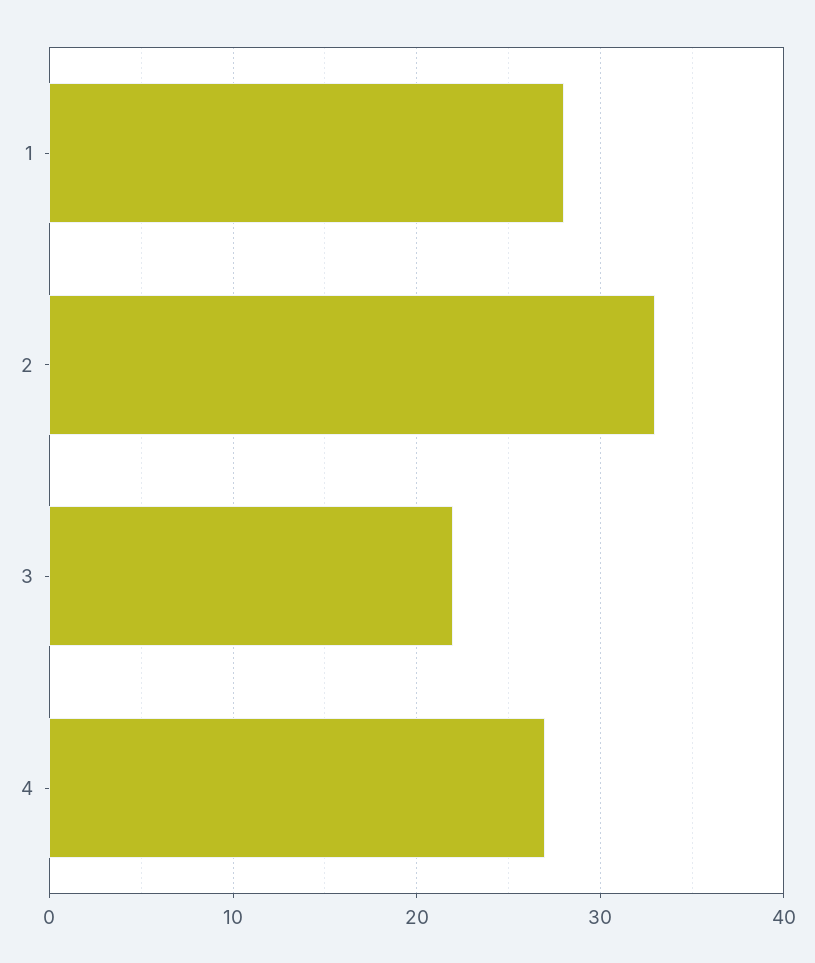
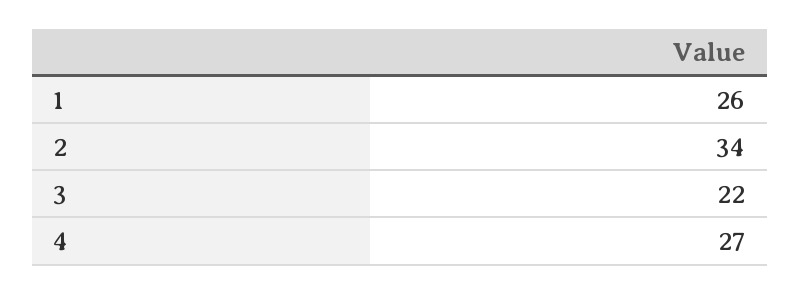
  {
-   "1": 28,
+   "1": 26,
-   "2": 33,
+   "2": 34,
    "3": 22,
    "4": 27
  }

